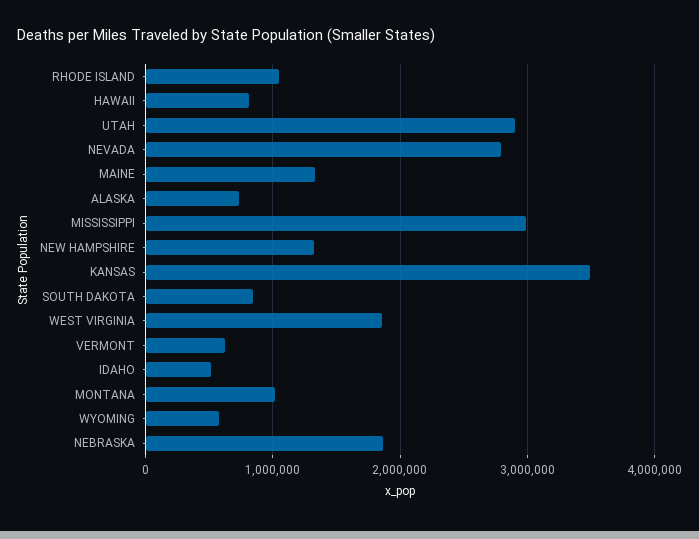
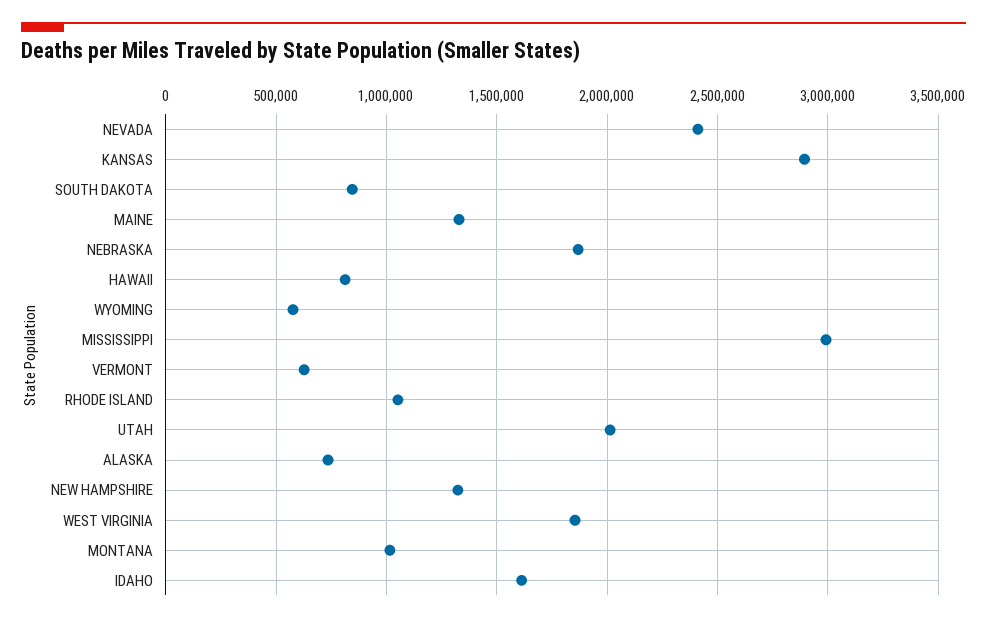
  {
    "RHODE ISLAND": 1050000,
    "HAWAII": 800000,
-   "UTAH": 2900000,
+   "UTAH": 2000000,
-   "NEVADA": 2800000,
+   "NEVADA": 2400000,
    "MAINE": 1350000,
    "ALASKA": 750000,
    "MISSISSIPPI": 3000000,
    "NEW HAMPSHIRE": 1300000,
-   "KANSAS": 3500000,
+   "KANSAS": 2900000,
    "SOUTH DAKOTA": 850000,
    "WEST VIRGINIA": 1850000,
    "VERMONT": 650000,
-   "IDAHO": 500000,
+   "IDAHO": 1600000,
    "MONTANA": 1000000,
    "WYOMING": 600000,
    "NEBRASKA": 1850000
  }

